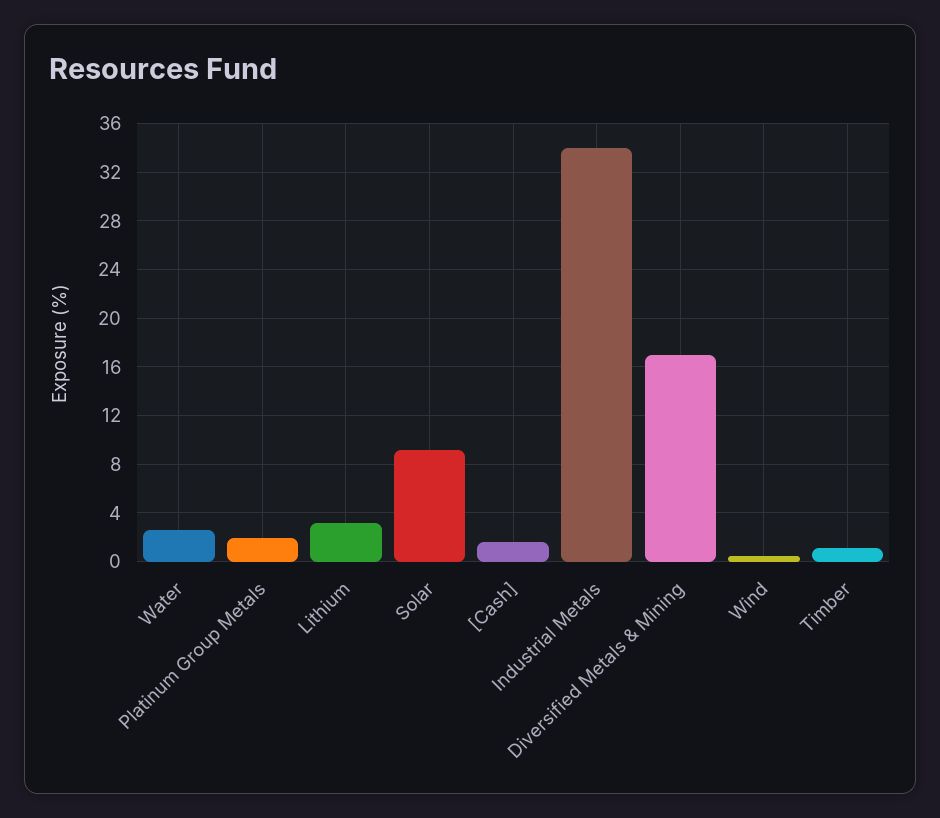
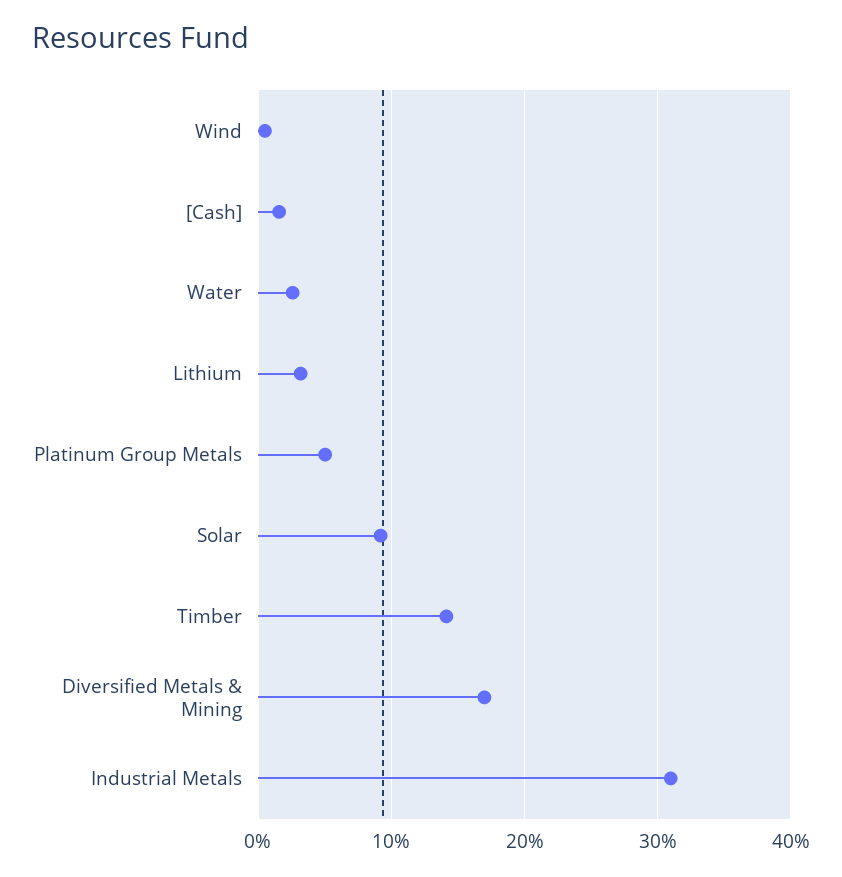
  {
    "Water": 2.5,
-   "Platinum Group Metals": 2,
+   "Platinum Group Metals": 5,
    "Lithium": 3,
    "Solar": 9,
    "[Cash]": 1.5,
-   "Industrial Metals": 34,
+   "Industrial Metals": 31,
    "Diversified Metals & Mining": 17,
    "Wind": 0.5,
-   "Timber": 1
+   "Timber": 14
  }

